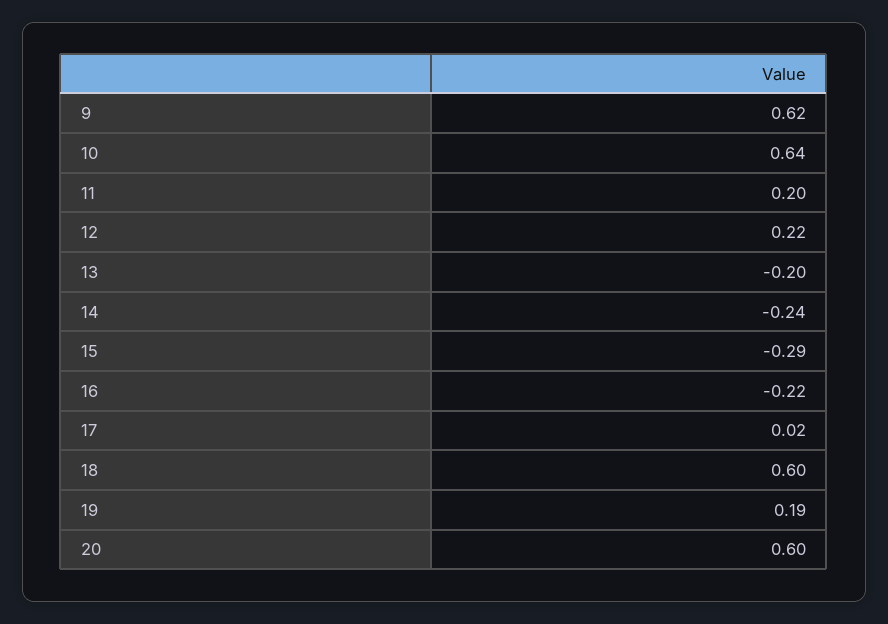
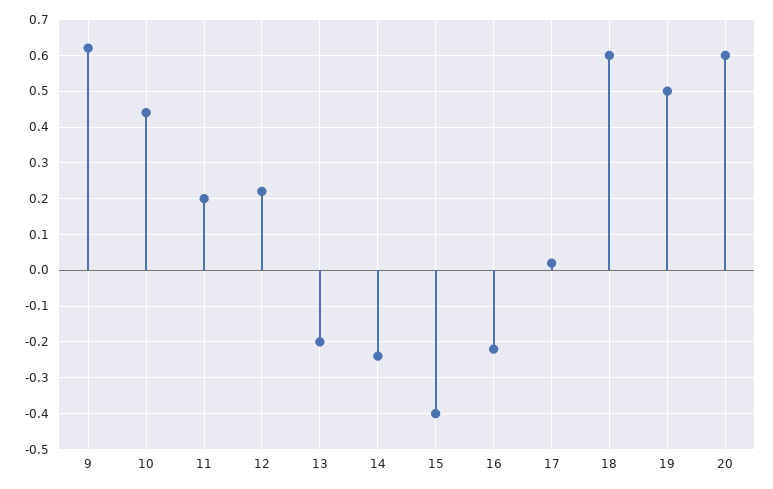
  {
    "9": 0.62,
-   "10": 0.64,
+   "10": 0.45,
    "11": 0.2,
    "12": 0.22,
    "13": -0.2,
    "14": -0.24,
-   "15": -0.29,
+   "15": -0.4,
    "16": -0.22,
    "17": 0.02,
    "18": 0.6,
-   "19": 0.19,
+   "19": 0.5,
    "20": 0.6
  }

